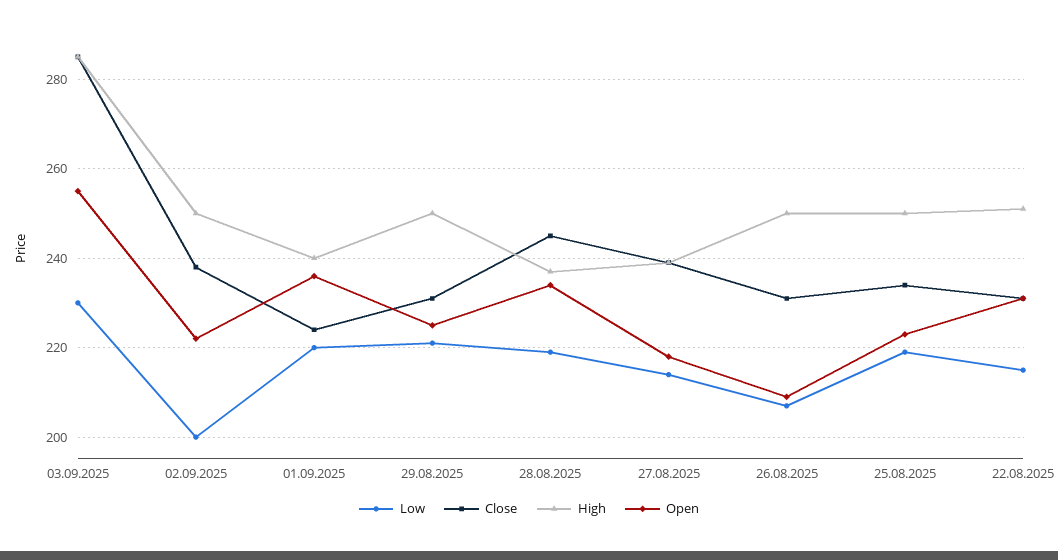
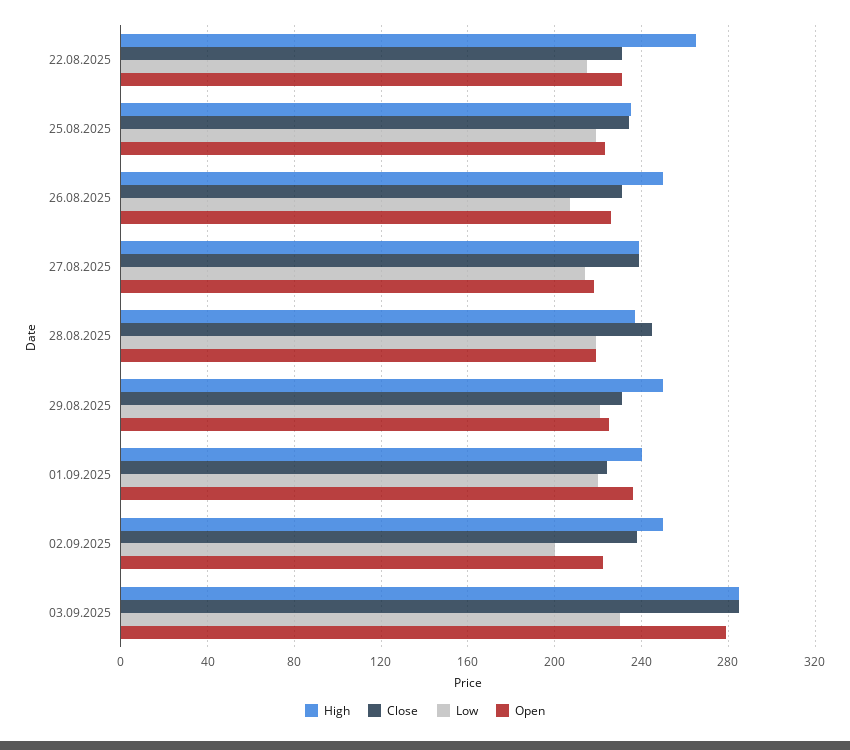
  {
    "Low": {
      "03.09.2025": 230,
      "02.09.2025": 200,
      "01.09.2025": 220,
      "29.08.2025": 220,
      "28.08.2025": 220,
      "27.08.2025": 215,
      "26.08.2025": 205,
      "25.08.2025": 220,
      "22.08.2025": 215
    },
    "Close": {
      "03.09.2025": 285,
      "02.09.2025": 240,
      "01.09.2025": 225,
      "29.08.2025": 230,
      "28.08.2025": 245,
      "27.08.2025": 240,
      "26.08.2025": 230,
      "25.08.2025": 235,
      "22.08.2025": 230
    },
    "High": {
      "03.09.2025": 285,
      "02.09.2025": 250,
      "01.09.2025": 240,
      "29.08.2025": 250,
      "28.08.2025": 235,
      "27.08.2025": 240,
      "26.08.2025": 250,
-     "25.08.2025": 250,
+     "25.08.2025": 235,
-     "22.08.2025": 250
+     "22.08.2025": 265
    },
    "Open": {
-     "03.09.2025": 255,
+     "03.09.2025": 280,
      "02.09.2025": 220,
      "01.09.2025": 235,
      "29.08.2025": 225,
-     "28.08.2025": 235,
+     "28.08.2025": 220,
      "27.08.2025": 220,
-     "26.08.2025": 210,
+     "26.08.2025": 225,
      "25.08.2025": 225,
      "22.08.2025": 230
    }
  }

